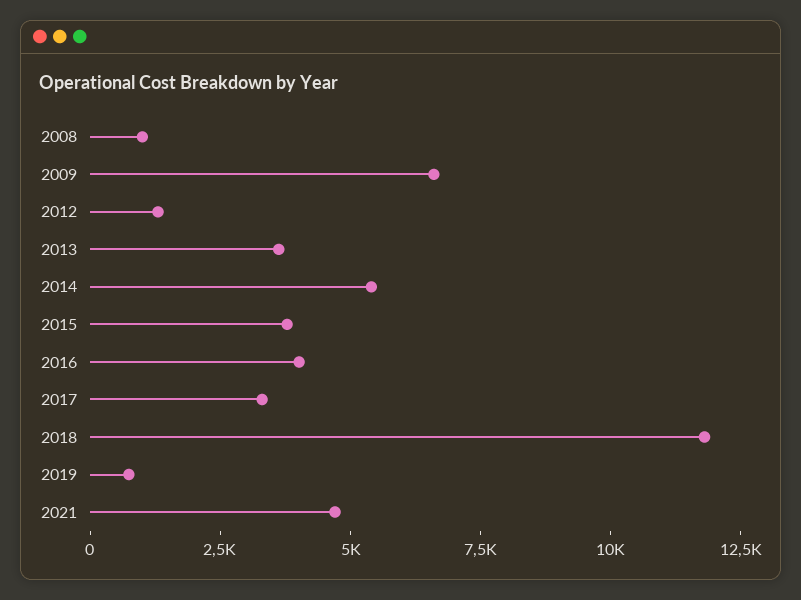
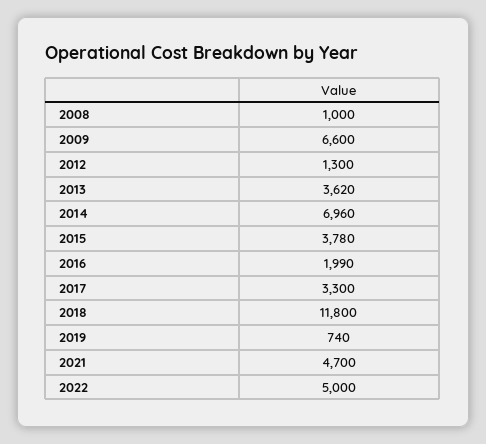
  {
    "2008": 1000,
    "2009": 6600,
    "2012": 1300,
    "2013": 3620,
-   "2014": 5500,
+   "2014": 6960,
    "2015": 3780,
-   "2016": 4000,
+   "2016": 1990,
    "2017": 3300,
    "2018": 11800,
    "2019": 740,
-   "2021": 4700
+   "2021": 4700,
+   "2022": 5000
  }

